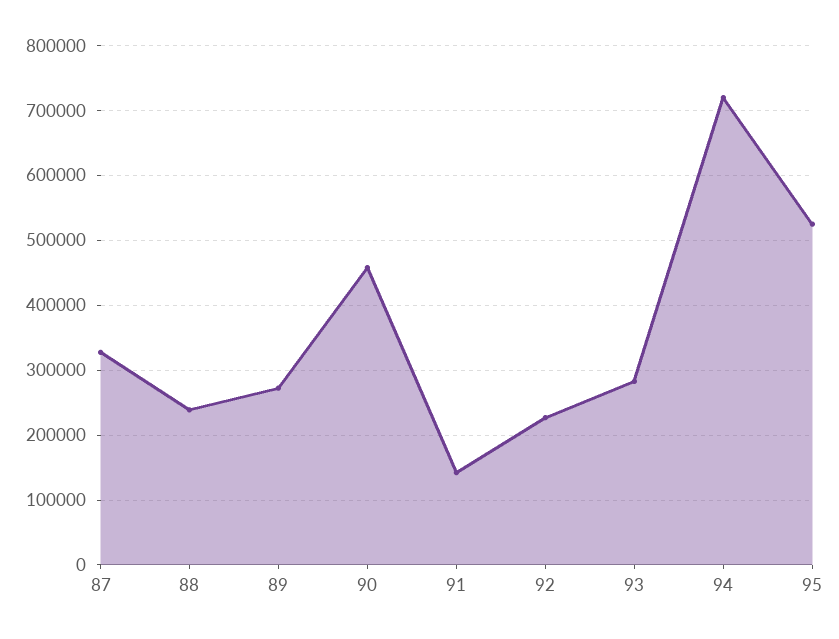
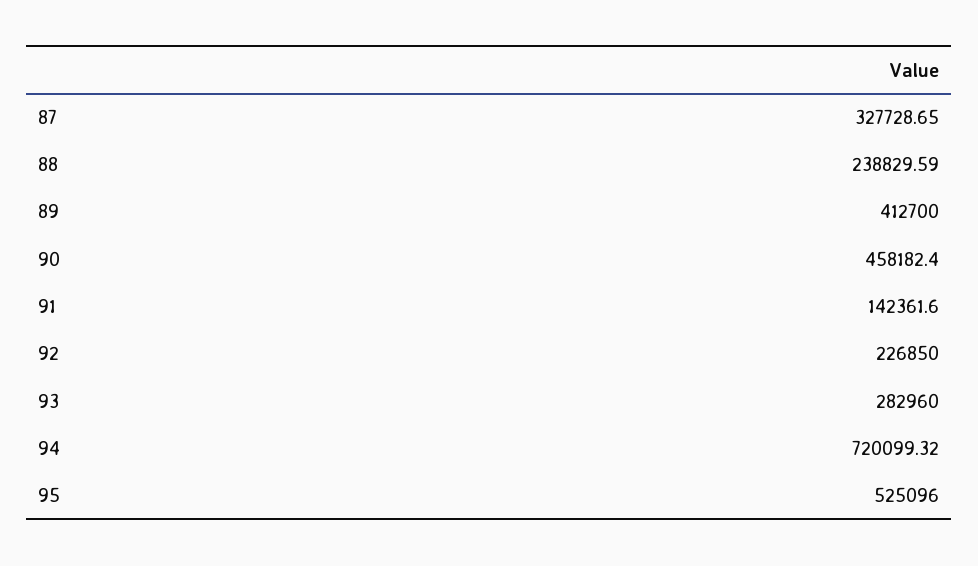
  {
    "87": 327728.65,
    "88": 238829.59,
-   "89": 270000,
+   "89": 412700,
    "90": 458182.4,
    "91": 142361.6,
    "92": 226850,
    "93": 282960,
    "94": 720099.32,
    "95": 525096
  }

